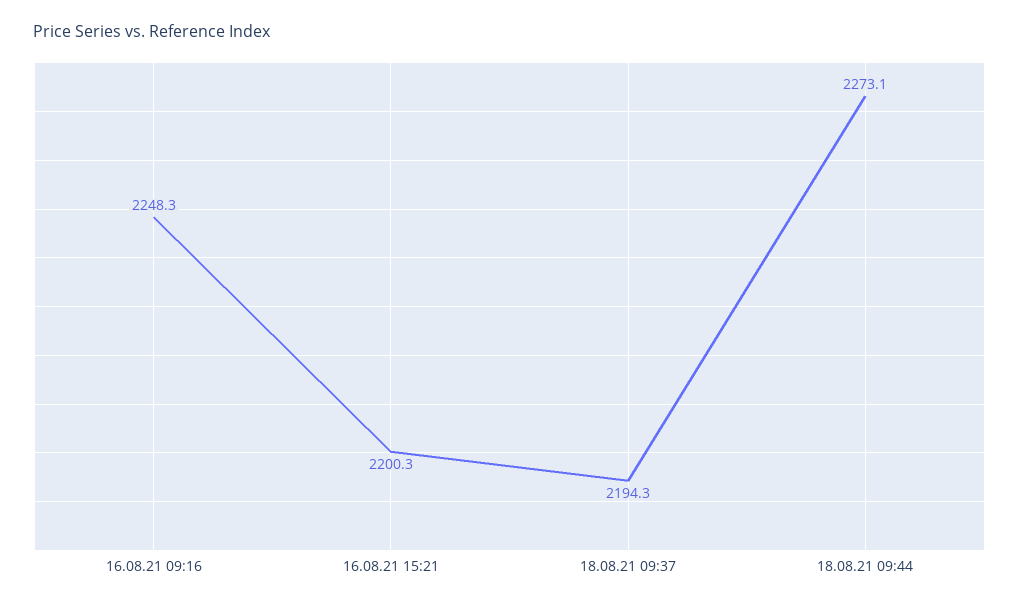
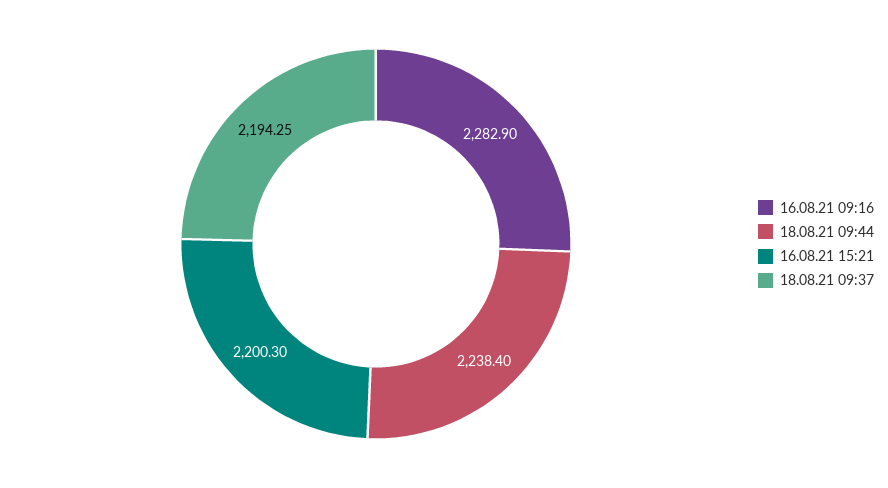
  {
-   "16.08.21 09:16": 2248.3,
+   "16.08.21 09:16": 2282.9,
    "16.08.21 15:21": 2200.3,
    "18.08.21 09:37": 2194.25,
-   "18.08.21 09:44": 2273.1
+   "18.08.21 09:44": 2238.4
  }

